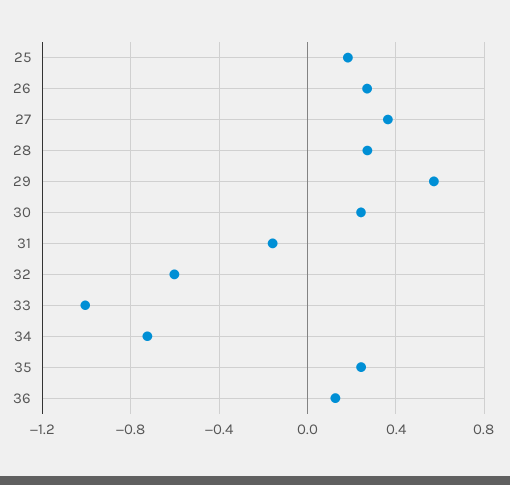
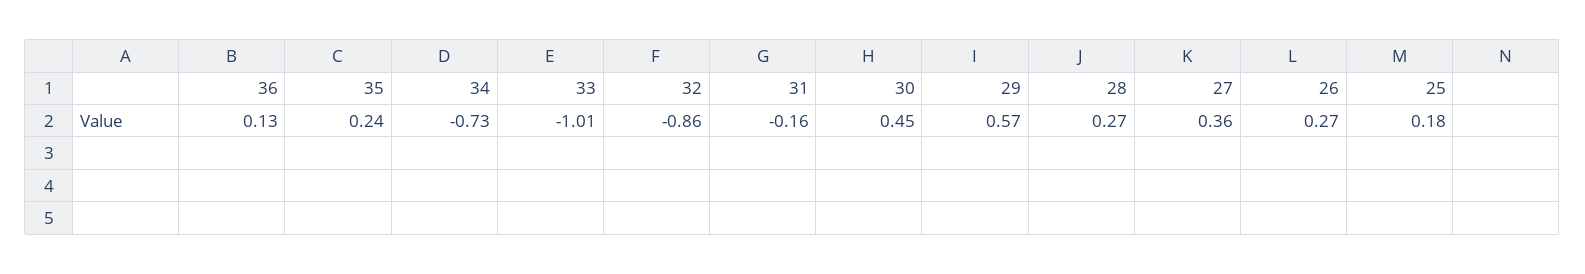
  {
    "25": 0.18,
    "26": 0.27,
    "27": 0.36,
    "28": 0.27,
    "29": 0.57,
-   "30": 0.25,
+   "30": 0.45,
    "31": -0.16,
-   "32": -0.6,
+   "32": -0.86,
    "33": -1.01,
    "34": -0.73,
    "35": 0.24,
    "36": 0.13
  }

